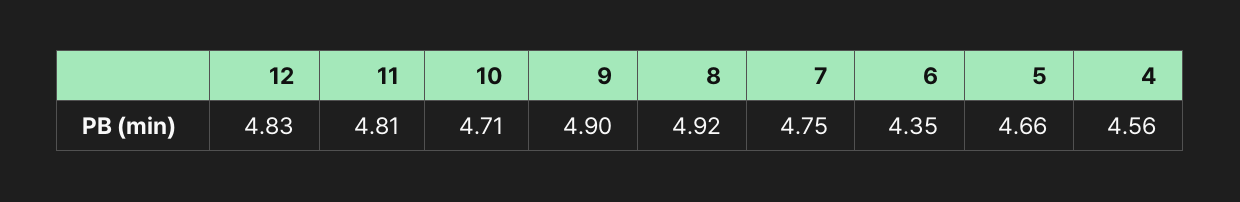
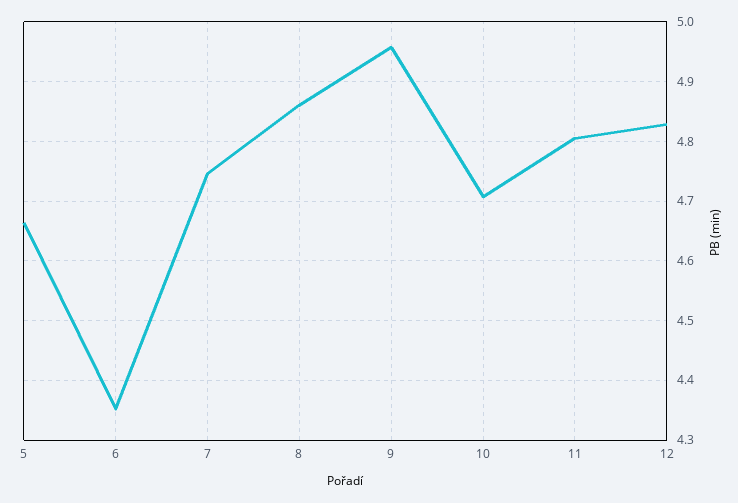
  {
    "12": 4.83,
    "11": 4.81,
    "10": 4.71,
-   "9": 4.9,
+   "9": 4.96,
-   "8": 4.92,
+   "8": 4.86,
    "7": 4.75,
    "6": 4.35,
-   "5": 4.66,
+   "5": 4.66
-   "4": 4.56
  }

